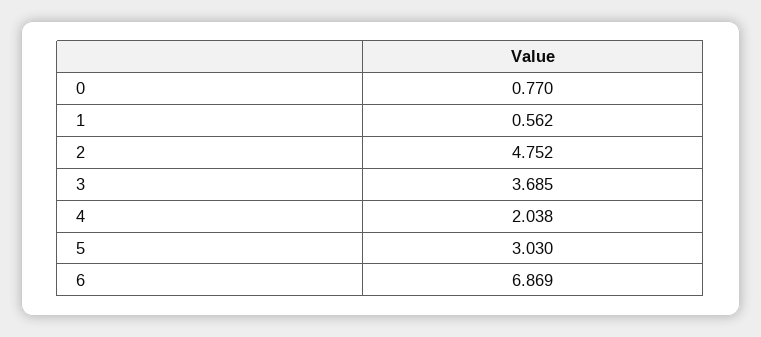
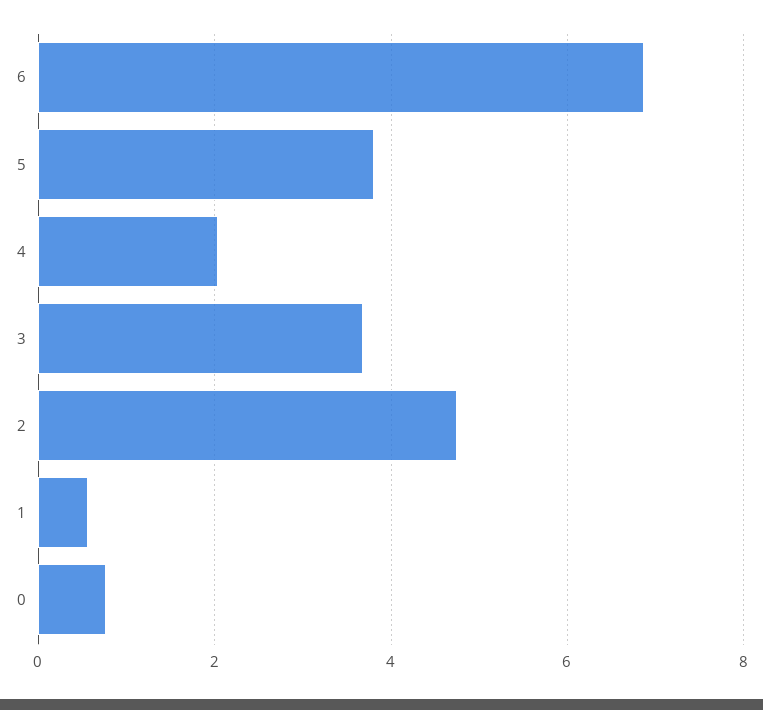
  {
    "0": 0.77,
    "1": 0.562,
    "2": 4.752,
    "3": 3.685,
    "4": 2.038,
-   "5": 3.03,
+   "5": 3.8,
    "6": 6.869
  }

